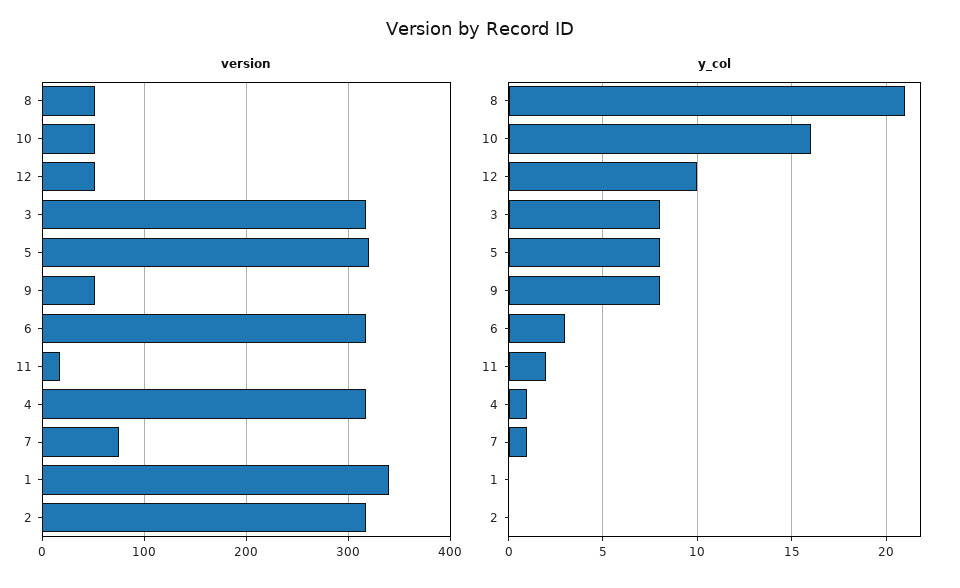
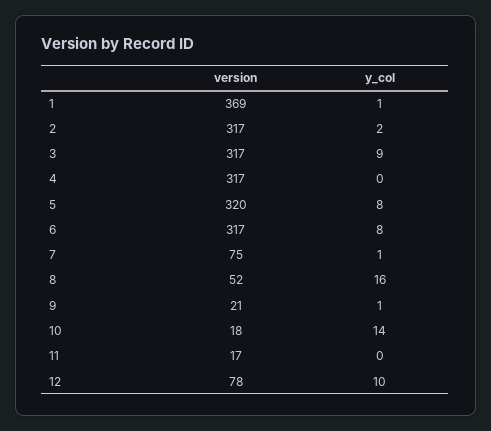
  {
    "version": {
      "8": 52,
-     "10": 50,
+     "10": 18,
-     "12": 50,
+     "12": 78,
      "3": 317,
      "5": 320,
-     "9": 50,
+     "9": 21,
      "6": 317,
      "11": 17,
      "4": 317,
      "7": 75,
-     "1": 340,
+     "1": 369,
      "2": 317
    },
    "y_col": {
-     "8": 21,
+     "8": 16,
-     "10": 16,
+     "10": 14,
      "12": 10,
-     "3": 8,
+     "3": 9,
      "5": 8,
-     "9": 8,
+     "9": 1,
-     "6": 3,
+     "6": 8,
-     "11": 2,
+     "11": 0,
-     "4": 1,
+     "4": 0,
      "7": 1,
-     "1": 0,
+     "1": 1,
-     "2": 0
+     "2": 2
    }
  }

